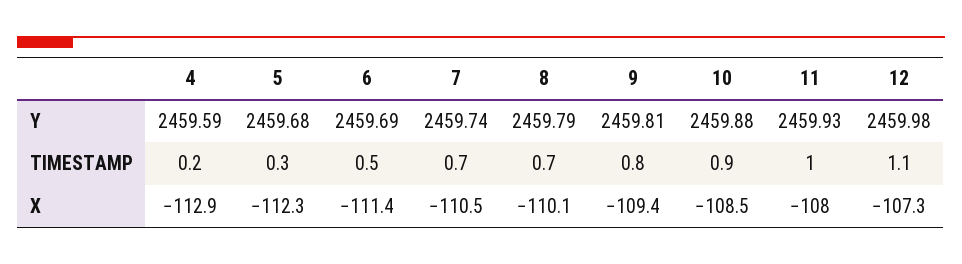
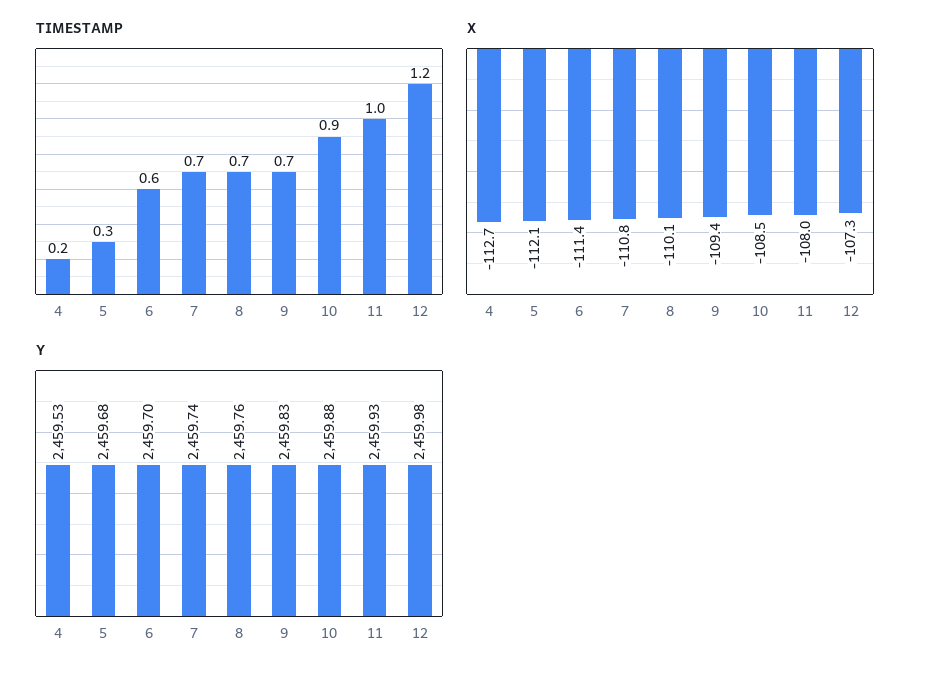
  {
    "Y": {
-     "4": 2459.59,
+     "4": 2459.53,
      "5": 2459.68,
-     "6": 2459.69,
+     "6": 2459.7,
      "7": 2459.74,
-     "8": 2459.79,
+     "8": 2459.76,
-     "9": 2459.81,
+     "9": 2459.83,
      "10": 2459.88,
      "11": 2459.93,
      "12": 2459.98
    },
    "TIMESTAMP": {
      "4": 0.2,
      "5": 0.3,
-     "6": 0.5,
+     "6": 0.6,
      "7": 0.7,
      "8": 0.7,
-     "9": 0.8,
+     "9": 0.7,
      "10": 0.9,
      "11": 1,
-     "12": 1.1
+     "12": 1.2
    },
    "X": {
-     "4": -112.9,
+     "4": -112.7,
-     "5": -112.3,
+     "5": -112.1,
      "6": -111.4,
-     "7": -110.5,
+     "7": -110.8,
      "8": -110.1,
      "9": -109.4,
      "10": -108.5,
      "11": -108,
      "12": -107.3
    }
  }

